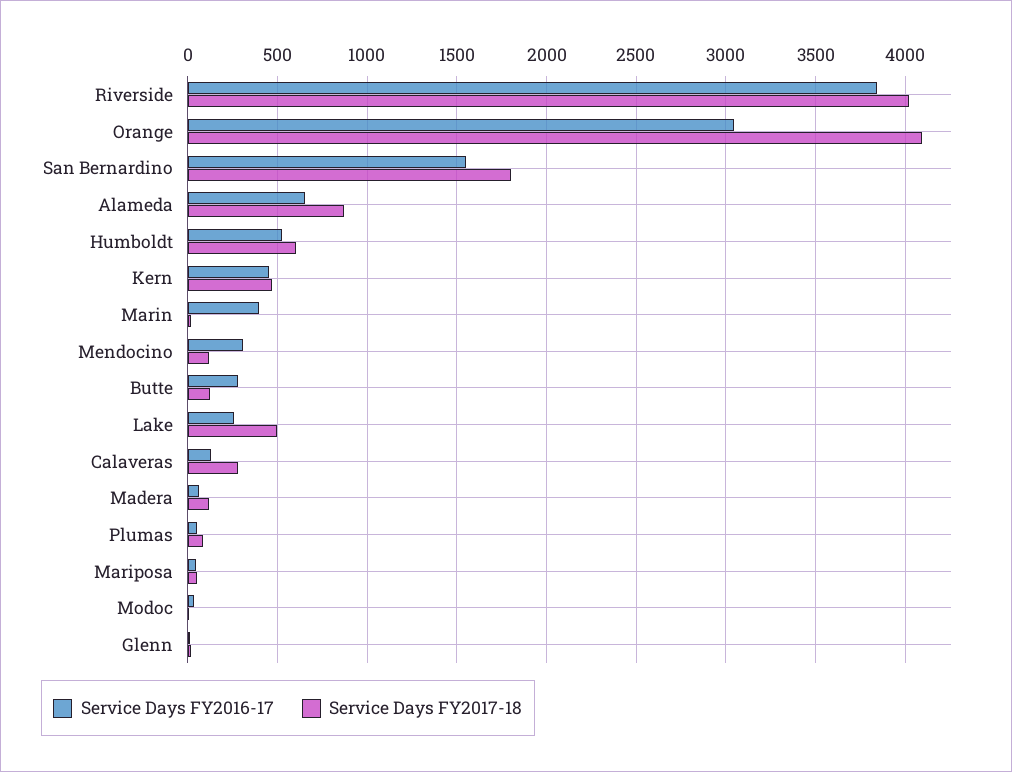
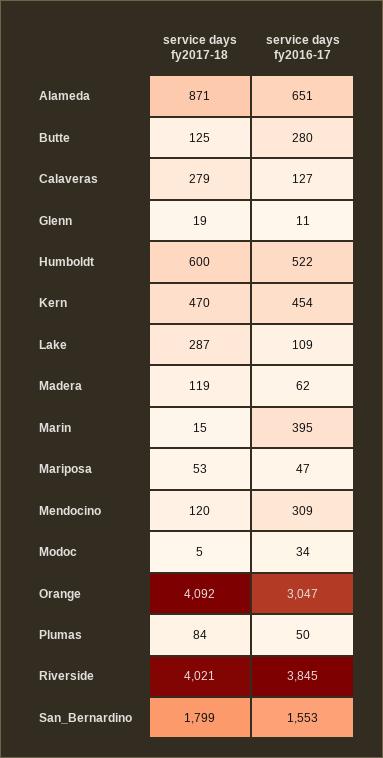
  {
    "Service Days FY2016-17": {
      "Riverside": 3845,
      "Orange": 3047,
      "San Bernardino": 1553,
      "Alameda": 651,
      "Humboldt": 522,
      "Kern": 454,
      "Marin": 395,
      "Mendocino": 309,
      "Butte": 280,
-     "Lake": 250,
+     "Lake": 109,
      "Calaveras": 127,
      "Madera": 62,
      "Plumas": 50,
      "Mariposa": 47,
      "Modoc": 34,
      "Glenn": 11
    },
    "Service Days FY2017-18": {
      "Riverside": 4021,
      "Orange": 4092,
      "San Bernardino": 1799,
      "Alameda": 871,
      "Humboldt": 600,
      "Kern": 470,
      "Marin": 15,
      "Mendocino": 120,
      "Butte": 125,
-     "Lake": 500,
+     "Lake": 287,
      "Calaveras": 279,
      "Madera": 119,
      "Plumas": 84,
      "Mariposa": 53,
      "Modoc": 5,
      "Glenn": 19
    }
  }

